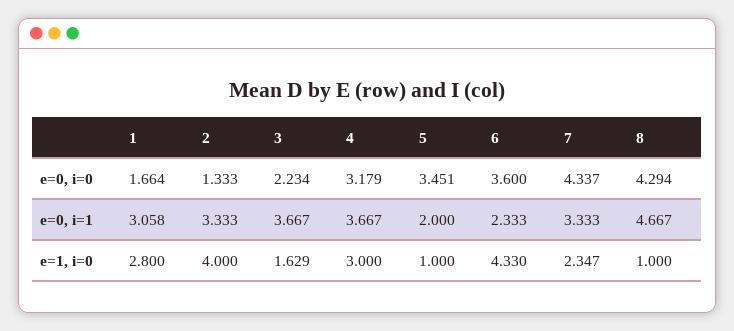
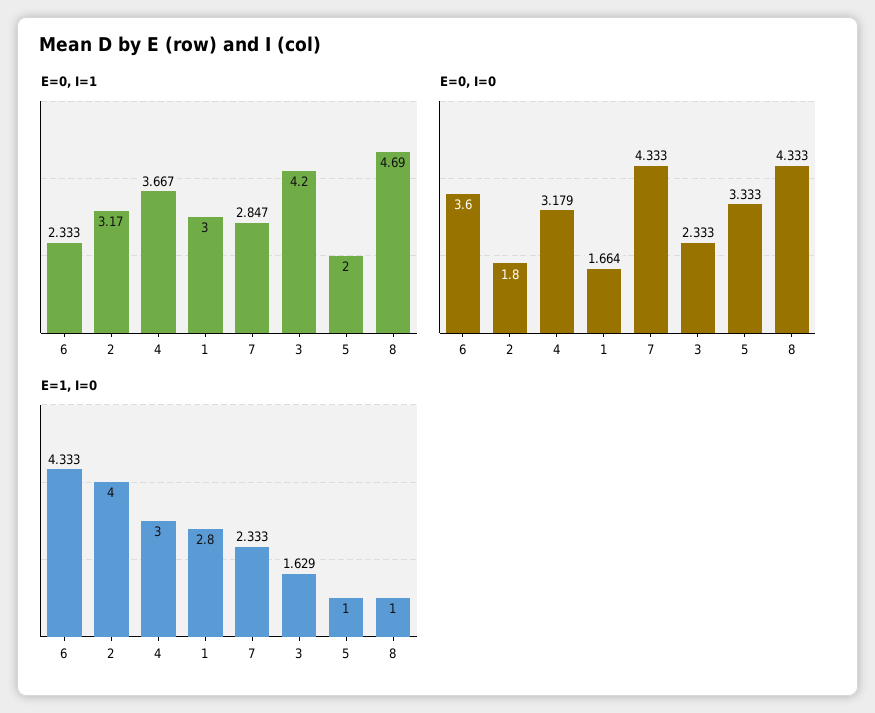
  {
    "e=0, i=0": {
      "1": 1.664,
-     "2": 1.333,
+     "2": 1.8,
-     "3": 2.234,
+     "3": 2.333,
      "4": 3.179,
-     "5": 3.451,
+     "5": 3.333,
      "6": 3.6,
-     "7": 4.337,
+     "7": 4.333,
-     "8": 4.294
+     "8": 4.333
    },
    "e=0, i=1": {
-     "1": 3.058,
+     "1": 3,
-     "2": 3.333,
+     "2": 3.17,
-     "3": 3.667,
+     "3": 4.2,
      "4": 3.667,
      "5": 2,
      "6": 2.333,
-     "7": 3.333,
+     "7": 2.847,
-     "8": 4.667
+     "8": 4.69
    },
    "e=1, i=0": {
      "1": 2.8,
      "2": 4,
      "3": 1.629,
      "4": 3,
      "5": 1,
-     "6": 4.33,
+     "6": 4.333,
-     "7": 2.347,
+     "7": 2.333,
      "8": 1
    }
  }

